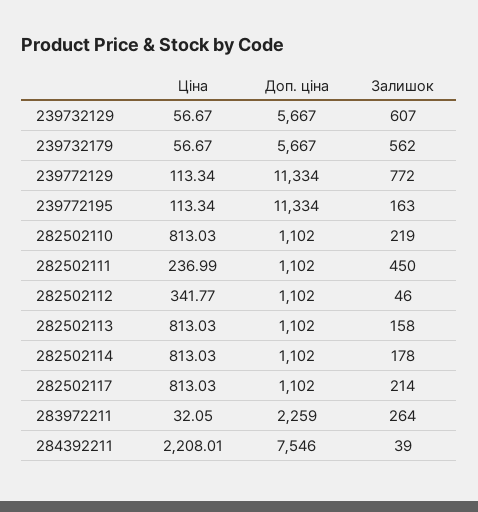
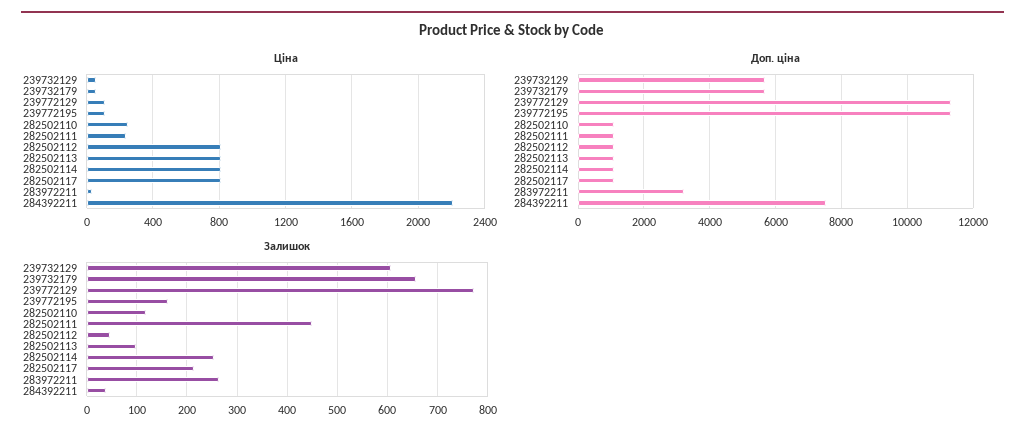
  {
    "Ціна": {
      "239732129": 56.67,
      "239732179": 56.67,
      "239772129": 113.34,
      "239772195": 113.34,
-     "282502110": 813.03,
+     "282502110": 250,
      "282502111": 236.99,
-     "282502112": 341.77,
+     "282502112": 800,
      "282502113": 813.03,
      "282502114": 813.03,
      "282502117": 813.03,
      "283972211": 32.05,
      "284392211": 2208.01
    },
    "Доп. ціна": {
      "239732129": 5667,
      "239732179": 5667,
      "239772129": 11334,
      "239772195": 11334,
      "282502110": 1102,
      "282502111": 1102,
      "282502112": 1102,
      "282502113": 1102,
      "282502114": 1102,
      "282502117": 1102,
-     "283972211": 2259,
+     "283972211": 3200,
      "284392211": 7546
    },
    "Залишок": {
      "239732129": 607,
-     "239732179": 562,
+     "239732179": 660,
      "239772129": 772,
      "239772195": 163,
-     "282502110": 219,
+     "282502110": 120,
      "282502111": 450,
      "282502112": 46,
-     "282502113": 158,
+     "282502113": 100,
-     "282502114": 178,
+     "282502114": 260,
      "282502117": 214,
      "283972211": 264,
      "284392211": 39
    }
  }

